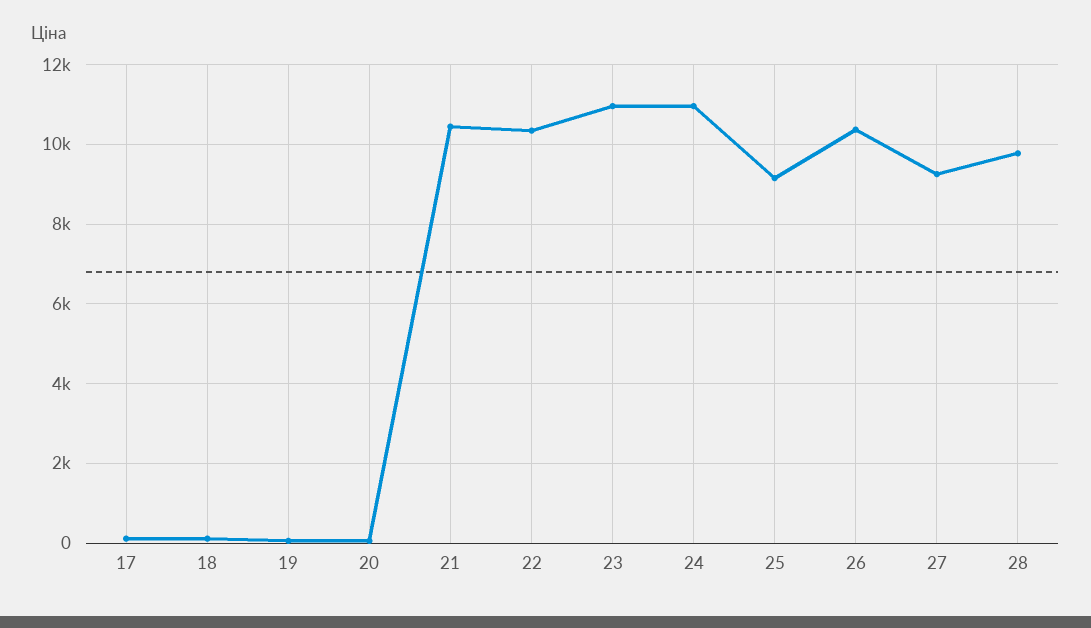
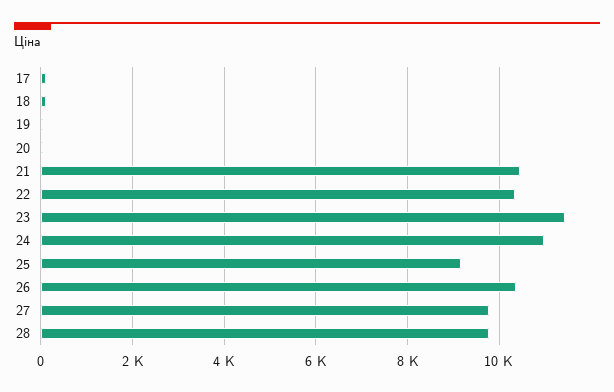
  {
    "17": 200,
    "18": 200,
    "19": 0,
    "20": 0,
    "21": 10400,
    "22": 10400,
-   "23": 11000,
+   "23": 11400,
    "24": 11000,
    "25": 9200,
    "26": 10400,
-   "27": 9200,
+   "27": 9800,
    "28": 9800
  }

